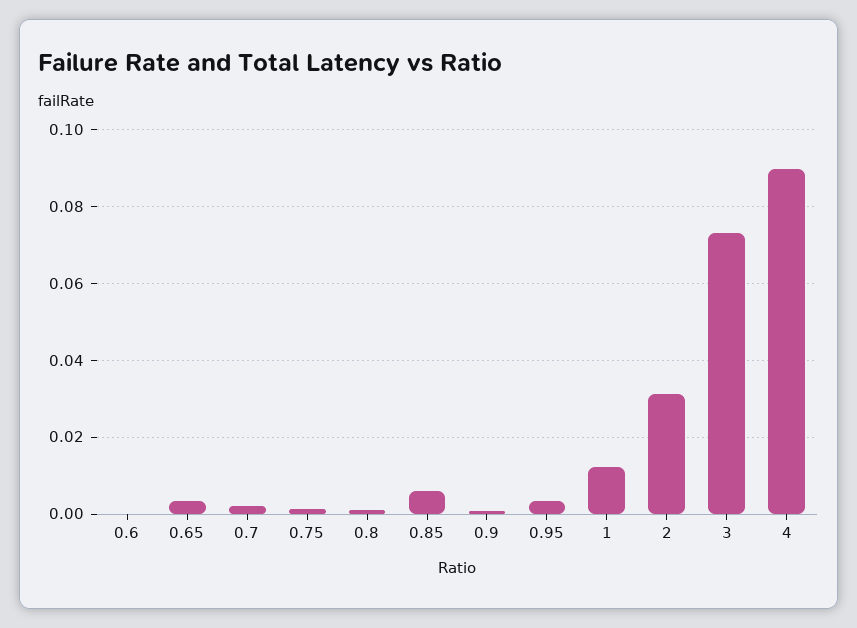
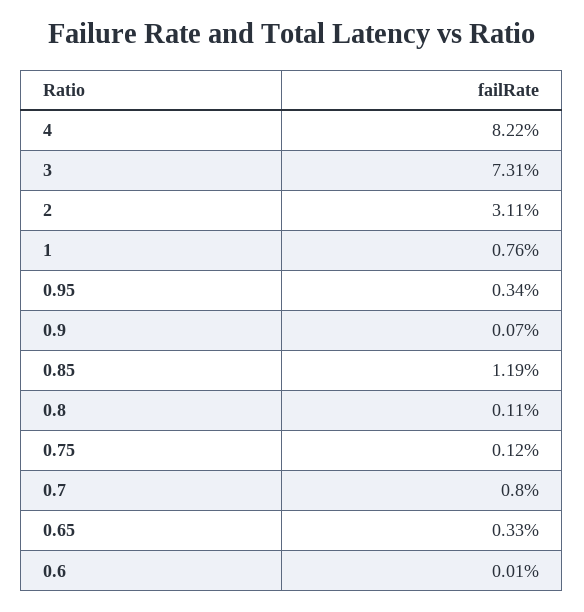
  {
    "0.6": 0.0001,
    "0.65": 0.0033,
-   "0.7": 0.002,
+   "0.7": 0.008,
    "0.75": 0.0012,
    "0.8": 0.0011,
-   "0.85": 0.006,
+   "0.85": 0.0119,
    "0.9": 0.0007,
    "0.95": 0.0034,
-   "1": 0.012,
+   "1": 0.0076,
    "2": 0.0311,
    "3": 0.0731,
-   "4": 0.09
+   "4": 0.0822
  }

